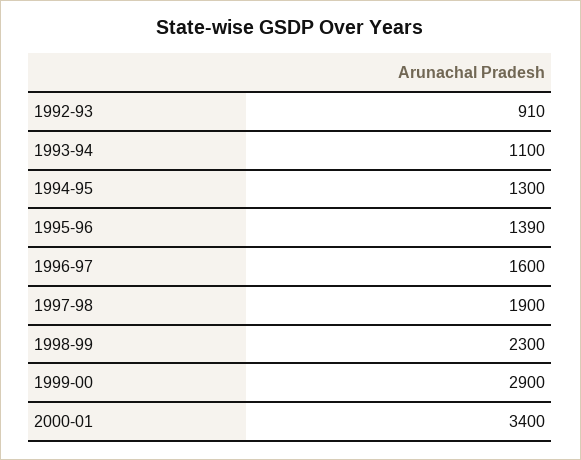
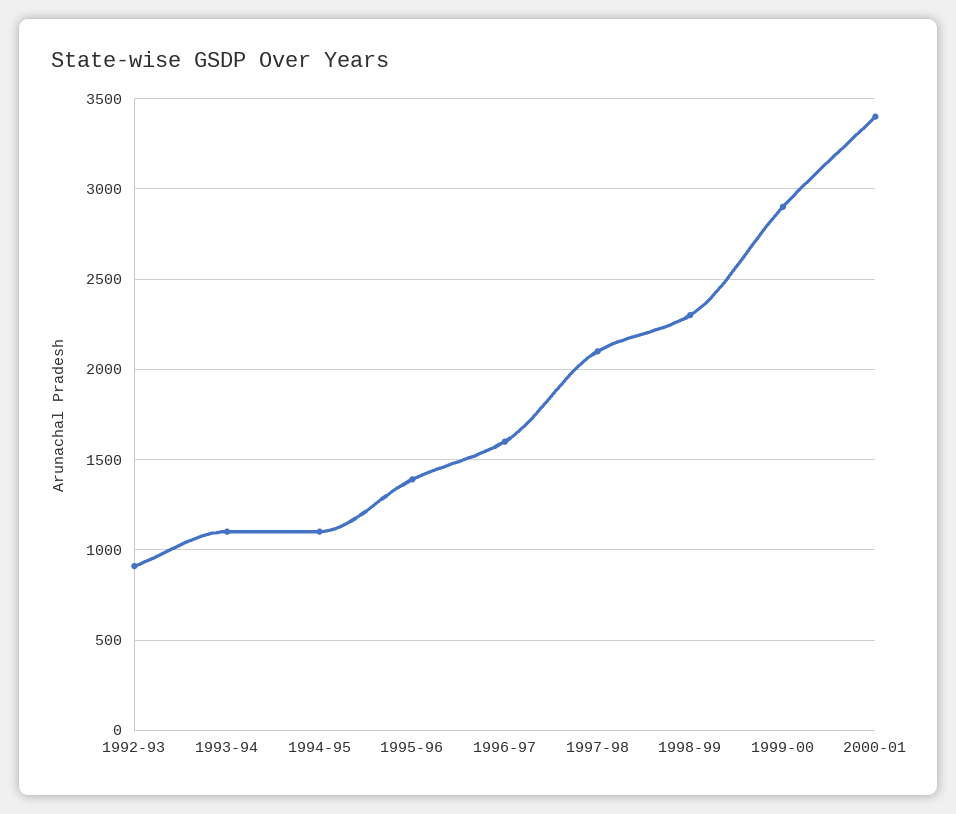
  {
    "1992-93": 910,
    "1993-94": 1100,
-   "1994-95": 1300,
+   "1994-95": 1100,
    "1995-96": 1390,
    "1996-97": 1600,
-   "1997-98": 1900,
+   "1997-98": 2100,
    "1998-99": 2300,
    "1999-00": 2900,
    "2000-01": 3400
  }

